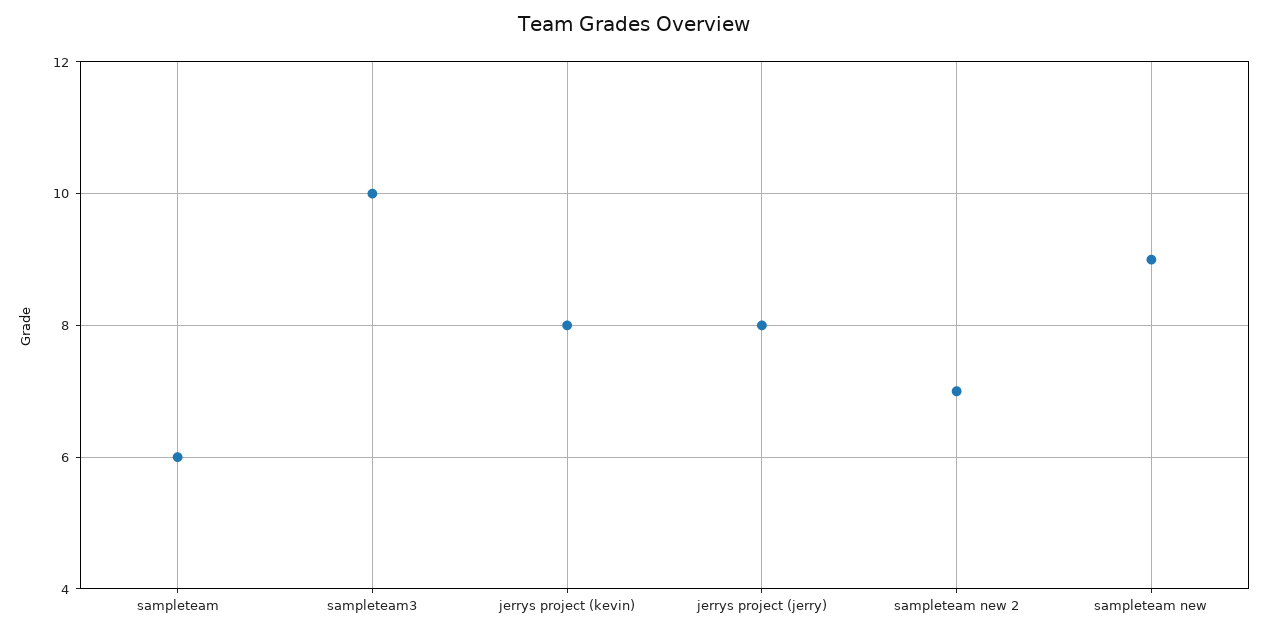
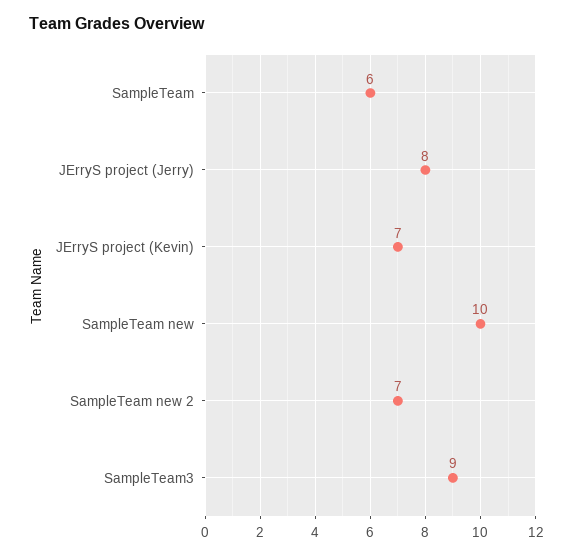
  {
    "sampleteam": 6,
-   "sampleteam3": 10,
+   "sampleteam3": 9,
-   "jerrys project (kevin)": 8,
+   "jerrys project (kevin)": 7,
    "jerrys project (jerry)": 8,
    "sampleteam new 2": 7,
-   "sampleteam new": 9
+   "sampleteam new": 10
  }

